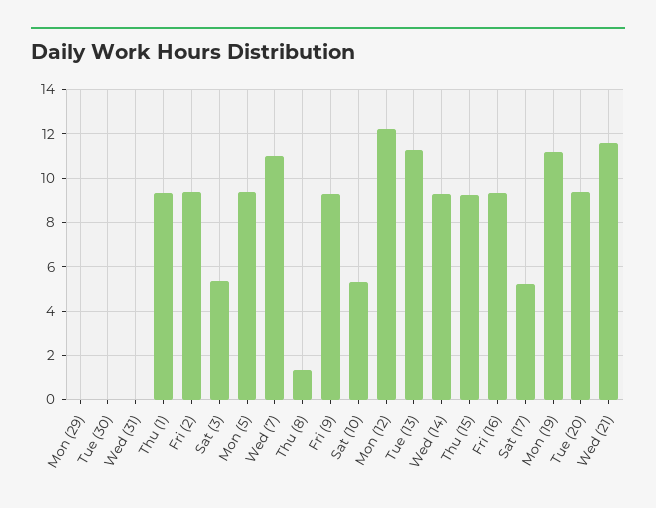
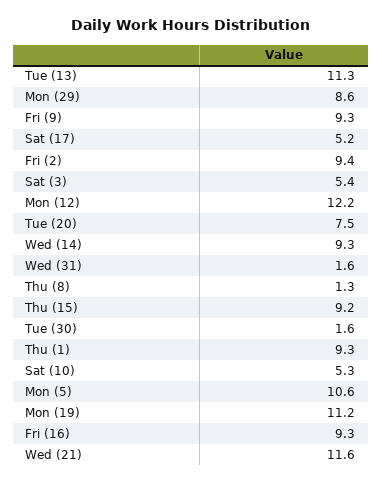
  {
-   "Mon (29)": 0,
+   "Mon (29)": 8.6,
-   "Tue (30)": 0,
+   "Tue (30)": 1.6,
-   "Wed (31)": 0,
+   "Wed (31)": 1.6,
    "Thu (1)": 9.3,
    "Fri (2)": 9.4,
    "Sat (3)": 5.4,
-   "Mon (5)": 9.5,
+   "Mon (5)": 10.6,
-   "Wed (7)": 11,
    "Thu (8)": 1.3,
    "Fri (9)": 9.3,
    "Sat (10)": 5.3,
    "Mon (12)": 12.2,
    "Tue (13)": 11.3,
    "Wed (14)": 9.3,
    "Thu (15)": 9.2,
    "Fri (16)": 9.3,
    "Sat (17)": 5.2,
    "Mon (19)": 11.2,
-   "Tue (20)": 9.5,
+   "Tue (20)": 7.5,
    "Wed (21)": 11.6
  }

